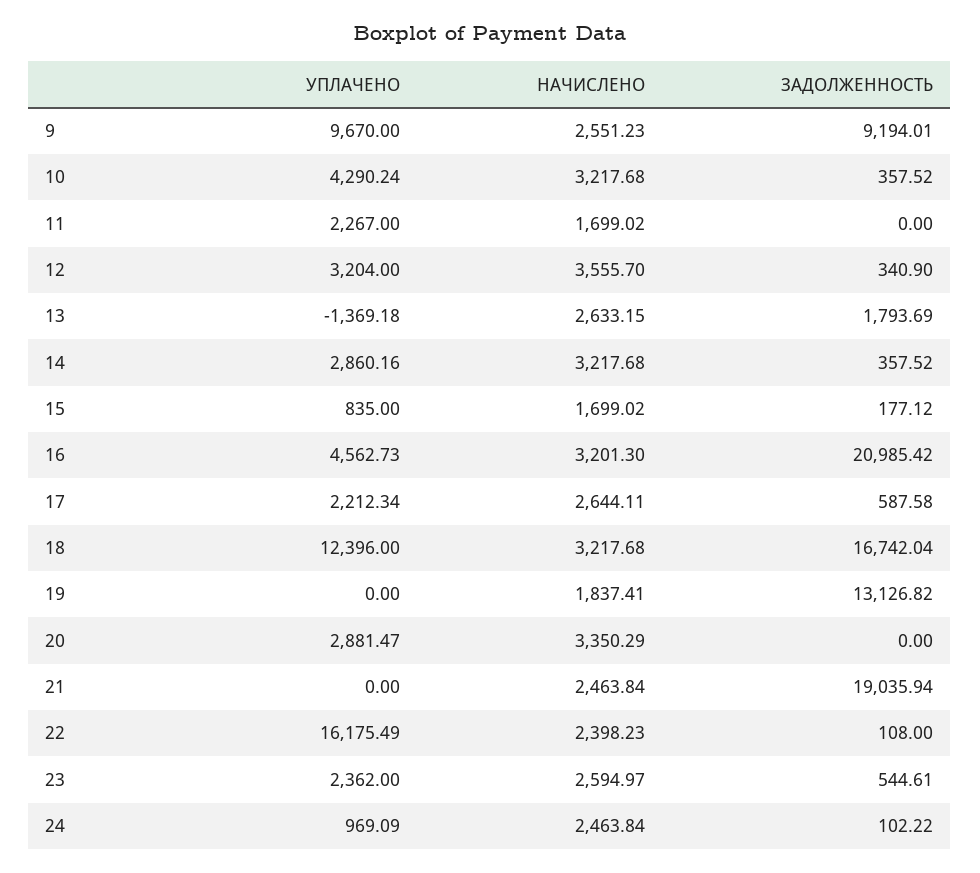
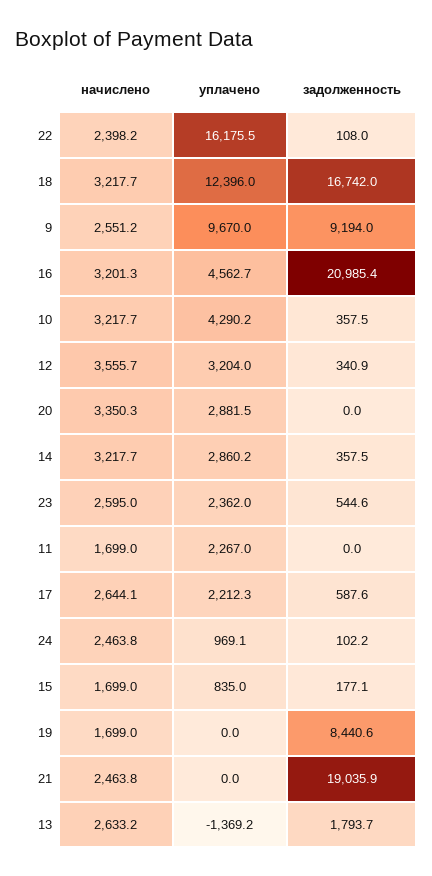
  {
    "УПЛАЧЕНО": {
      "9": 9670,
      "10": 4290.24,
      "11": 2267,
      "12": 3204,
      "13": -1369.18,
      "14": 2860.16,
      "15": 835,
      "16": 4562.73,
      "17": 2212.34,
      "18": 12396,
      "19": 0,
      "20": 2881.47,
      "21": 0,
      "22": 16175.49,
      "23": 2362,
      "24": 969.09
    },
    "НАЧИСЛЕНО": {
      "9": 2551.23,
      "10": 3217.68,
      "11": 1699.02,
      "12": 3555.7,
      "13": 2633.15,
      "14": 3217.68,
      "15": 1699.02,
      "16": 3201.3,
      "17": 2644.11,
      "18": 3217.68,
-     "19": 1837.41,
+     "19": 1699,
      "20": 3350.29,
      "21": 2463.84,
      "22": 2398.23,
      "23": 2594.97,
      "24": 2463.84
    },
    "ЗАДОЛЖЕННОСТЬ": {
      "9": 9194.01,
      "10": 357.52,
      "11": 0,
      "12": 340.9,
      "13": 1793.69,
      "14": 357.52,
      "15": 177.12,
      "16": 20985.42,
      "17": 587.58,
      "18": 16742.04,
-     "19": 13126.82,
+     "19": 8440.6,
      "20": 0,
      "21": 19035.94,
      "22": 108,
      "23": 544.61,
      "24": 102.22
    }
  }

